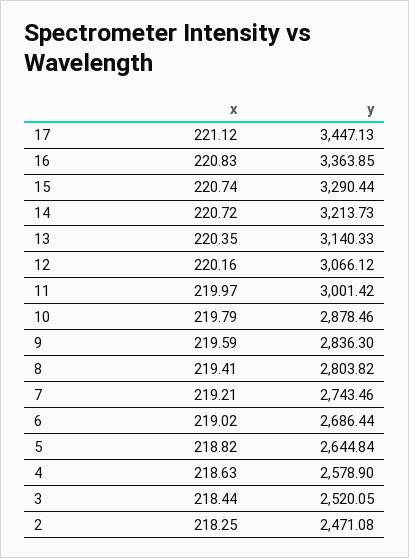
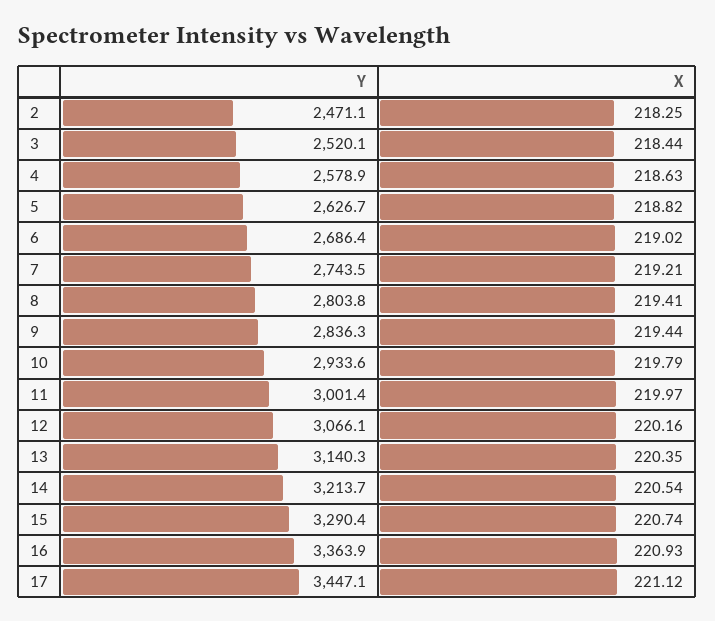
  {
    "x": {
      "17": 221.12,
-     "16": 220.83,
+     "16": 220.93,
      "15": 220.74,
-     "14": 220.72,
+     "14": 220.54,
      "13": 220.35,
      "12": 220.16,
      "11": 219.97,
      "10": 219.79,
-     "9": 219.59,
+     "9": 219.44,
      "8": 219.41,
      "7": 219.21,
      "6": 219.02,
      "5": 218.82,
      "4": 218.63,
      "3": 218.44,
      "2": 218.25
    },
    "y": {
      "17": 3447.13,
      "16": 3363.85,
      "15": 3290.44,
      "14": 3213.73,
      "13": 3140.33,
      "12": 3066.12,
      "11": 3001.42,
-     "10": 2878.46,
+     "10": 2933.6,
      "9": 2836.3,
      "8": 2803.82,
      "7": 2743.46,
      "6": 2686.44,
-     "5": 2644.84,
+     "5": 2626.7,
      "4": 2578.9,
      "3": 2520.05,
      "2": 2471.08
    }
  }

